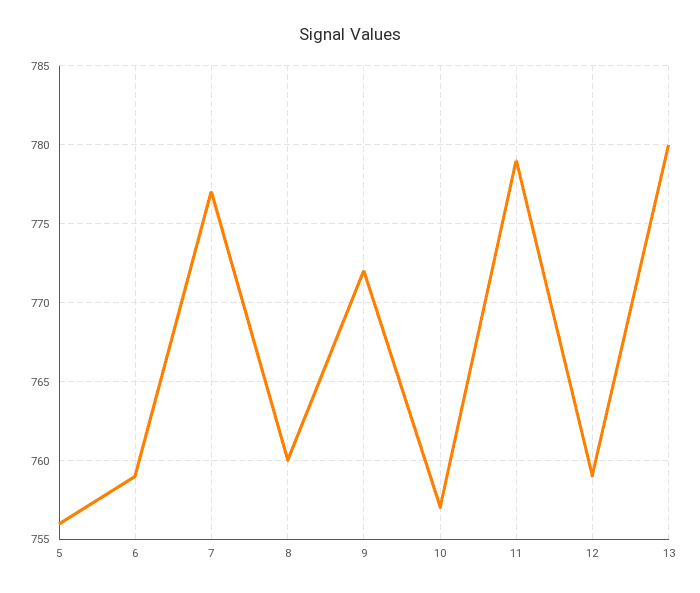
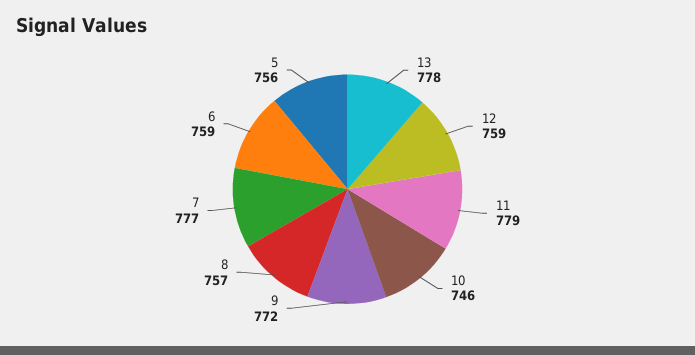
  {
    "5": 756,
    "6": 759,
    "7": 777,
-   "8": 760,
+   "8": 757,
    "9": 772,
-   "10": 757,
+   "10": 746,
    "11": 779,
    "12": 759,
-   "13": 780
+   "13": 778
  }

